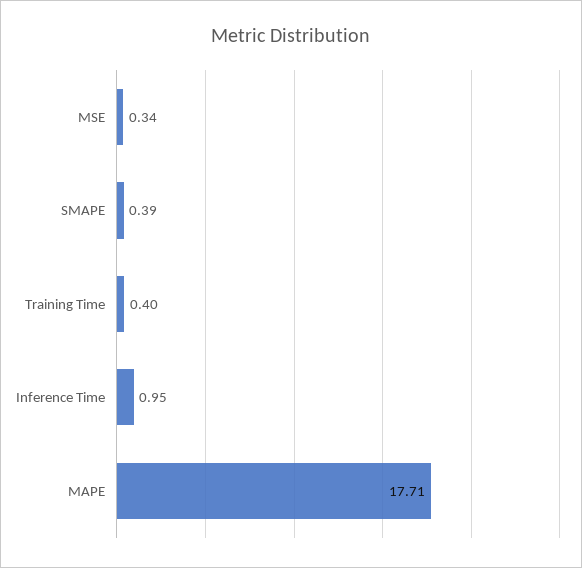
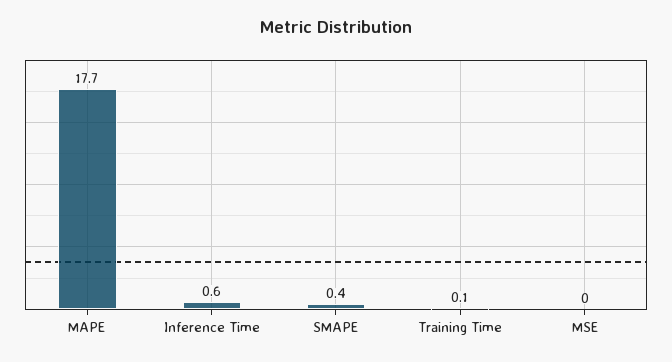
  {
-   "MSE": 0.34,
+   "MSE": 0,
    "SMAPE": 0.39,
-   "Training Time": 0.4,
+   "Training Time": 0.1,
-   "Inference Time": 0.95,
+   "Inference Time": 0.6,
    "MAPE": 17.71
  }

